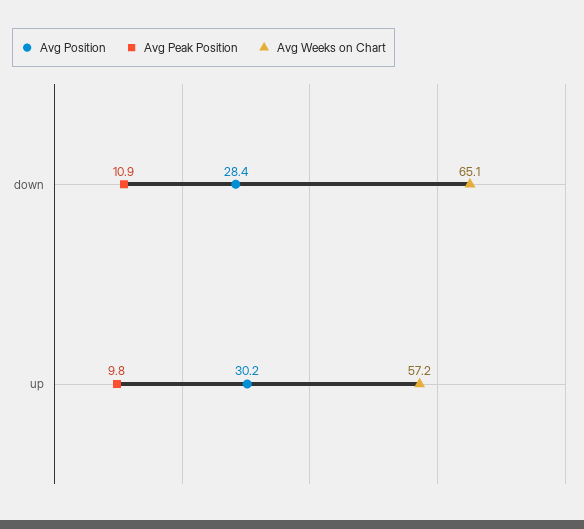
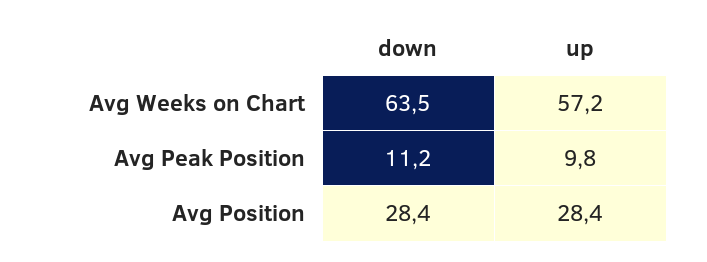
  {
    "Avg Position": {
      "down": 28.4,
-     "up": 30.2
+     "up": 28.4
    },
    "Avg Peak Position": {
-     "down": 10.9,
+     "down": 11.2,
      "up": 9.8
    },
    "Avg Weeks on Chart": {
-     "down": 65.1,
+     "down": 63.5,
      "up": 57.2
    }
  }

